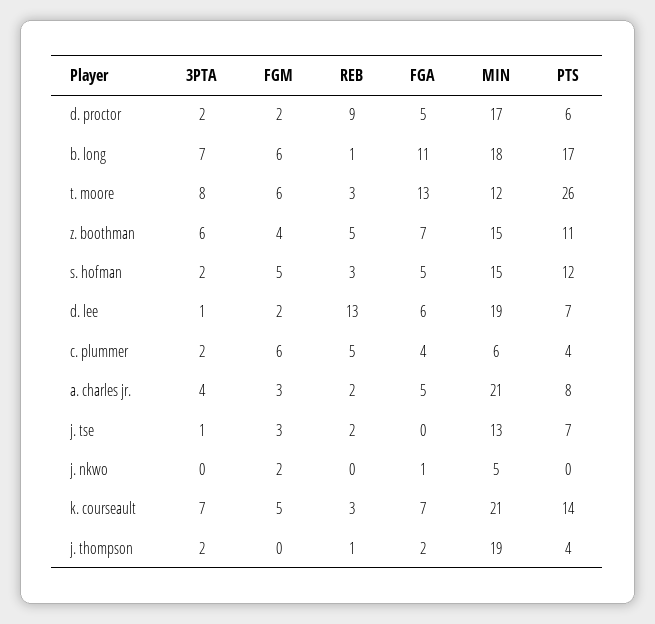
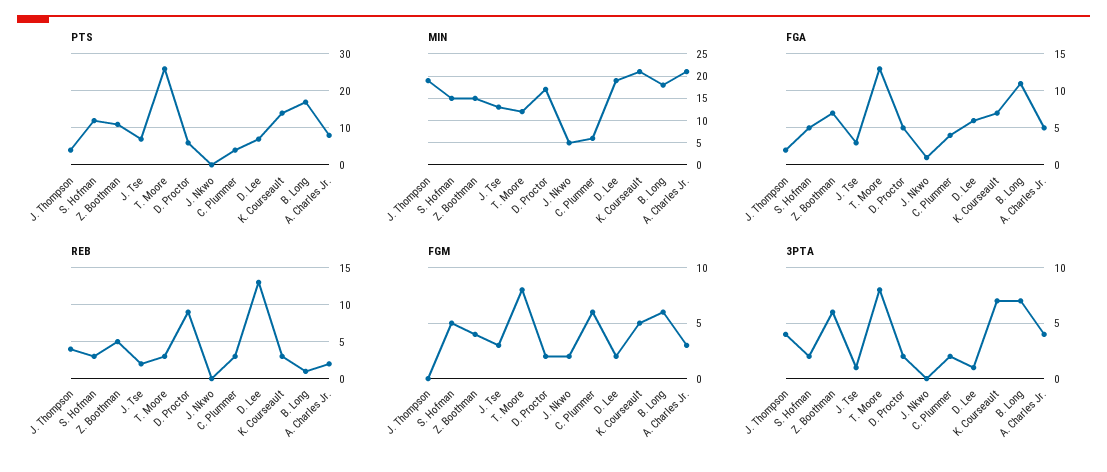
  {
    "3PTA": {
      "d. proctor": 2,
      "b. long": 7,
      "t. moore": 8,
      "z. boothman": 6,
      "s. hofman": 2,
      "d. lee": 1,
      "c. plummer": 2,
      "a. charles jr.": 4,
      "j. tse": 1,
      "j. nkwo": 0,
      "k. courseault": 7,
-     "j. thompson": 2
+     "j. thompson": 4
    },
    "FGM": {
      "d. proctor": 2,
      "b. long": 6,
-     "t. moore": 6,
+     "t. moore": 8,
      "z. boothman": 4,
      "s. hofman": 5,
      "d. lee": 2,
      "c. plummer": 6,
      "a. charles jr.": 3,
      "j. tse": 3,
      "j. nkwo": 2,
      "k. courseault": 5,
      "j. thompson": 0
    },
    "REB": {
      "d. proctor": 9,
      "b. long": 1,
      "t. moore": 3,
      "z. boothman": 5,
      "s. hofman": 3,
      "d. lee": 13,
-     "c. plummer": 5,
+     "c. plummer": 3,
      "a. charles jr.": 2,
      "j. tse": 2,
      "j. nkwo": 0,
      "k. courseault": 3,
-     "j. thompson": 1
+     "j. thompson": 4
    },
    "FGA": {
      "d. proctor": 5,
      "b. long": 11,
      "t. moore": 13,
      "z. boothman": 7,
      "s. hofman": 5,
      "d. lee": 6,
      "c. plummer": 4,
      "a. charles jr.": 5,
-     "j. tse": 0,
+     "j. tse": 3,
      "j. nkwo": 1,
      "k. courseault": 7,
      "j. thompson": 2
    },
    "MIN": {
      "d. proctor": 17,
      "b. long": 18,
      "t. moore": 12,
      "z. boothman": 15,
      "s. hofman": 15,
      "d. lee": 19,
      "c. plummer": 6,
      "a. charles jr.": 21,
      "j. tse": 13,
      "j. nkwo": 5,
      "k. courseault": 21,
      "j. thompson": 19
    },
    "PTS": {
      "d. proctor": 6,
      "b. long": 17,
      "t. moore": 26,
      "z. boothman": 11,
      "s. hofman": 12,
      "d. lee": 7,
      "c. plummer": 4,
      "a. charles jr.": 8,
      "j. tse": 7,
      "j. nkwo": 0,
      "k. courseault": 14,
      "j. thompson": 4
    }
  }

